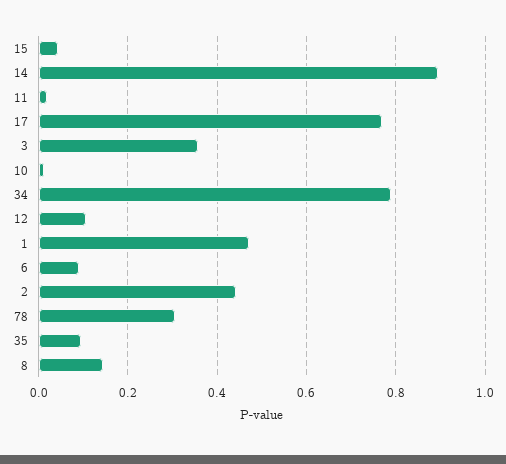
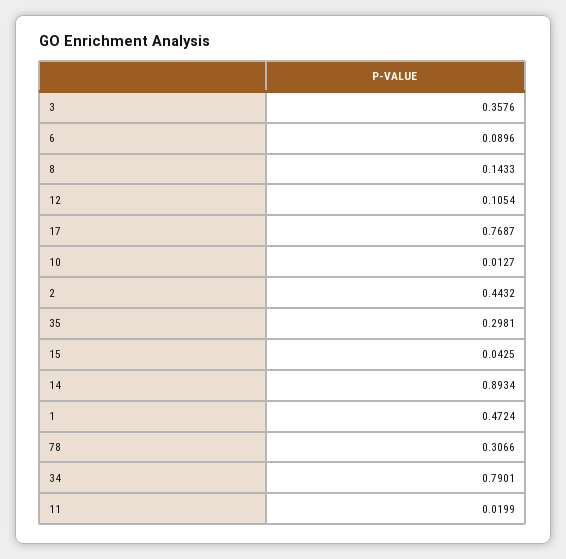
  {
    "15": 0.0425,
    "14": 0.8934,
    "11": 0.0199,
    "17": 0.7687,
    "3": 0.3576,
    "10": 0.0127,
    "34": 0.7901,
    "12": 0.1054,
    "1": 0.4724,
    "6": 0.0896,
    "2": 0.4432,
    "78": 0.3066,
-   "35": 0.1,
+   "35": 0.2981,
    "8": 0.1433
  }

